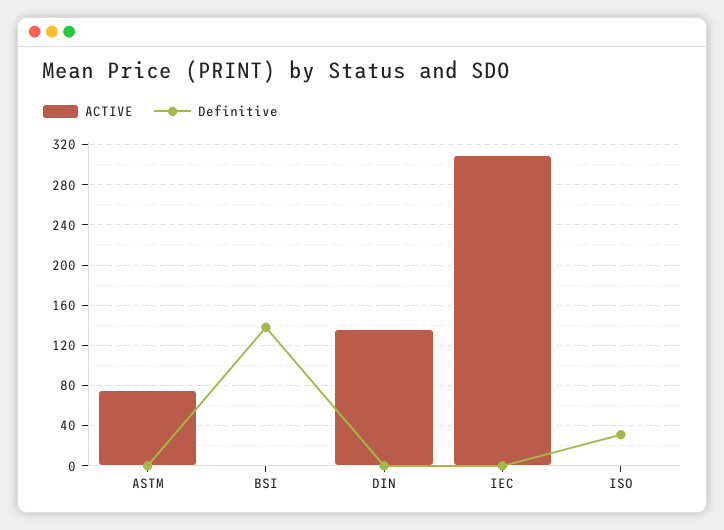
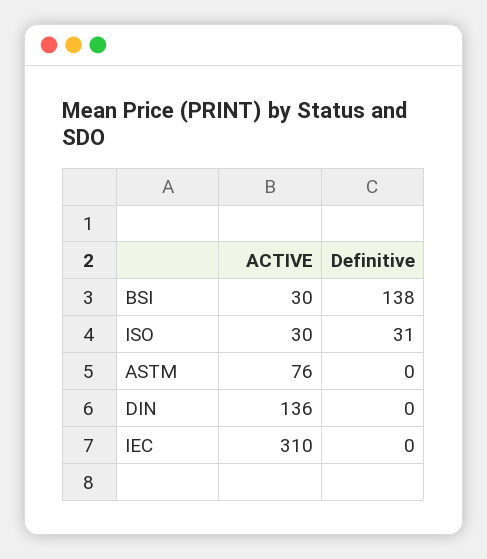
  {
    "ACTIVE": {
      "ASTM": 76,
-     "BSI": 0,
+     "BSI": 30,
      "DIN": 136,
      "IEC": 310,
-     "ISO": 0
+     "ISO": 30
    },
    "Definitive": {
      "ASTM": 0,
      "BSI": 138,
      "DIN": 0,
      "IEC": 0,
      "ISO": 31
    }
  }

